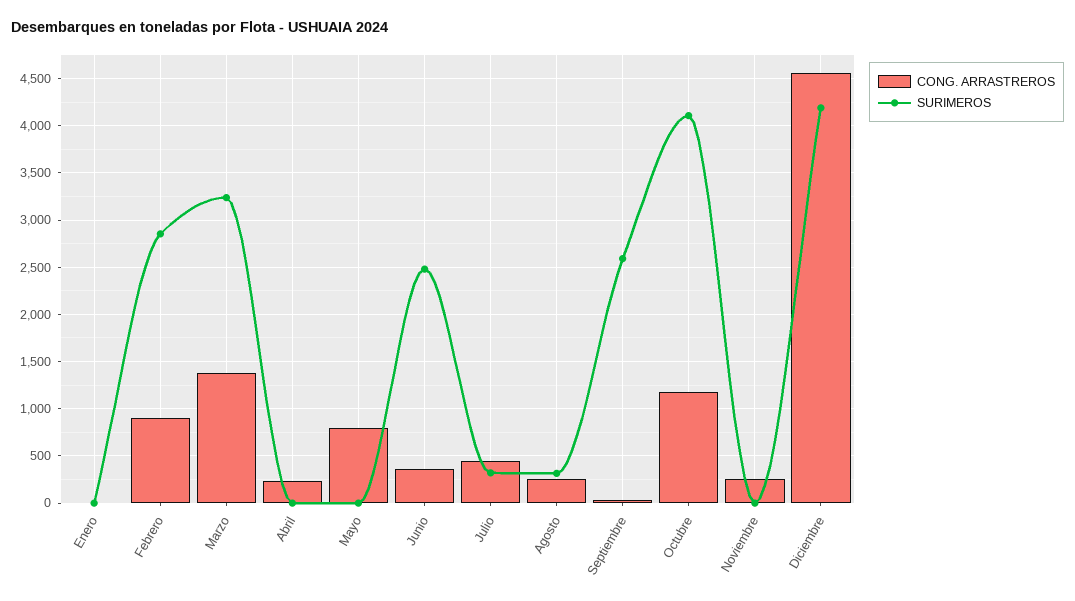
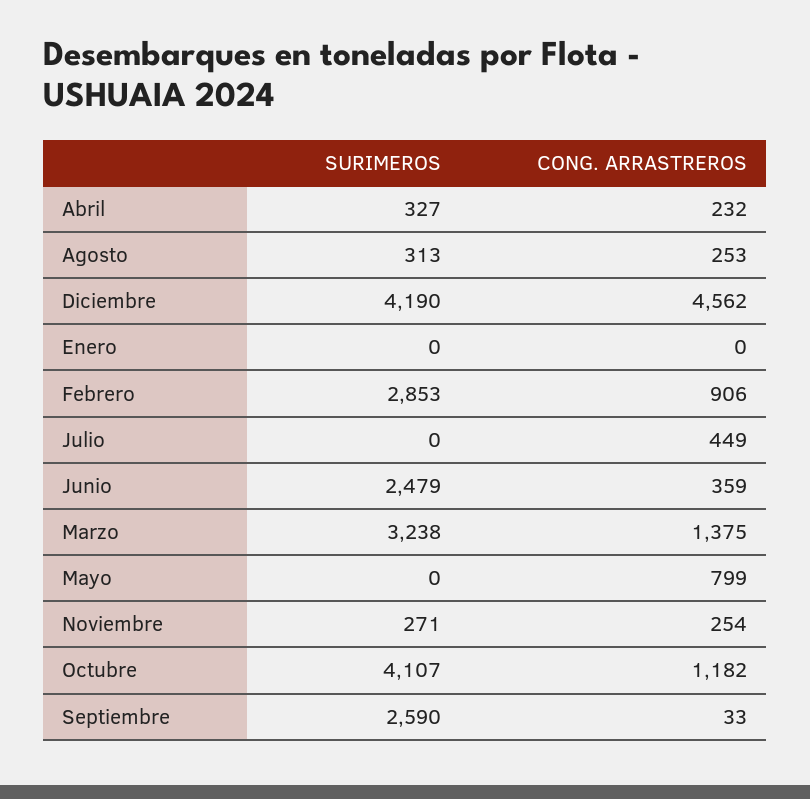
  {
    "CONG. ARRASTREROS": {
      "Enero": 0,
      "Febrero": 906,
      "Marzo": 1375,
      "Abril": 232,
      "Mayo": 799,
      "Junio": 359,
      "Julio": 449,
      "Agosto": 253,
      "Septiembre": 33,
      "Octubre": 1182,
      "Noviembre": 254,
      "Diciembre": 4562
    },
    "SURIMEROS": {
      "Enero": 0,
      "Febrero": 2853,
      "Marzo": 3238,
-     "Abril": 0,
+     "Abril": 327,
      "Mayo": 0,
      "Junio": 2479,
-     "Julio": 300,
+     "Julio": 0,
      "Agosto": 313,
      "Septiembre": 2590,
      "Octubre": 4107,
-     "Noviembre": 0,
+     "Noviembre": 271,
      "Diciembre": 4190
    }
  }

